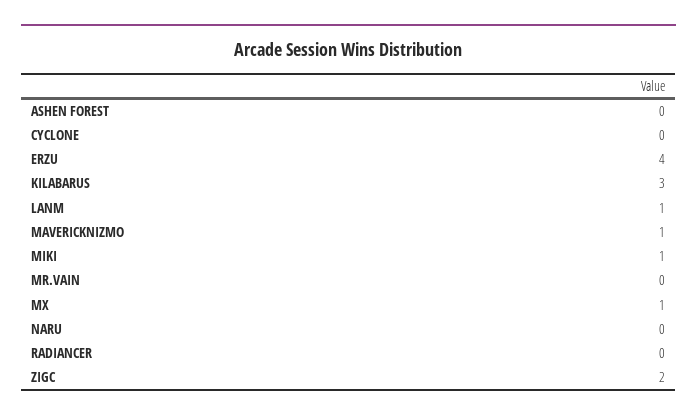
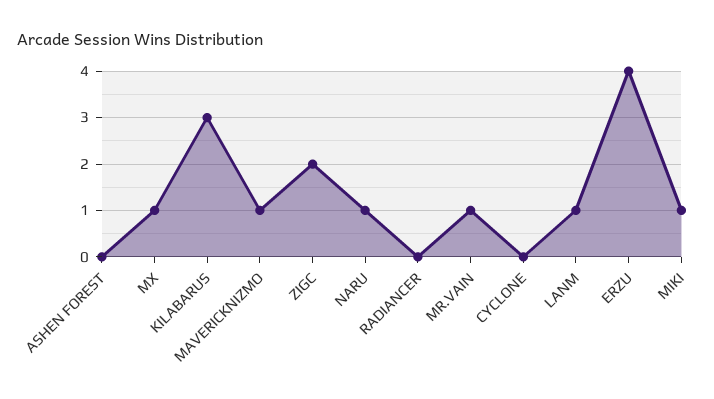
  {
    "ASHEN FOREST": 0,
    "CYCLONE": 0,
    "ERZU": 4,
    "KILABARUS": 3,
    "LANM": 1,
    "MAVERICKNIZMO": 1,
    "MIKI": 1,
-   "MR.VAIN": 0,
+   "MR.VAIN": 1,
    "MX": 1,
-   "NARU": 0,
+   "NARU": 1,
    "RADIANCER": 0,
    "ZIGC": 2
  }

